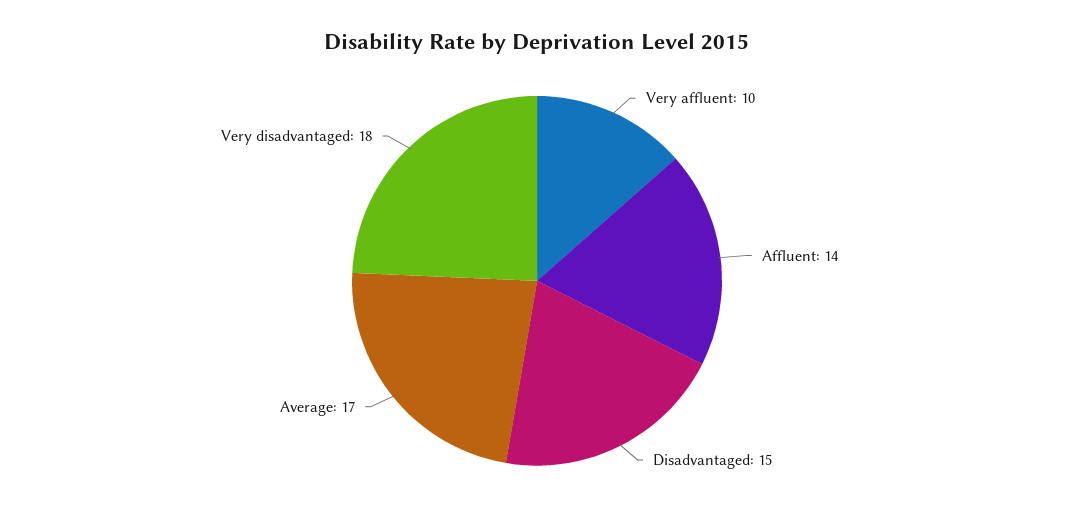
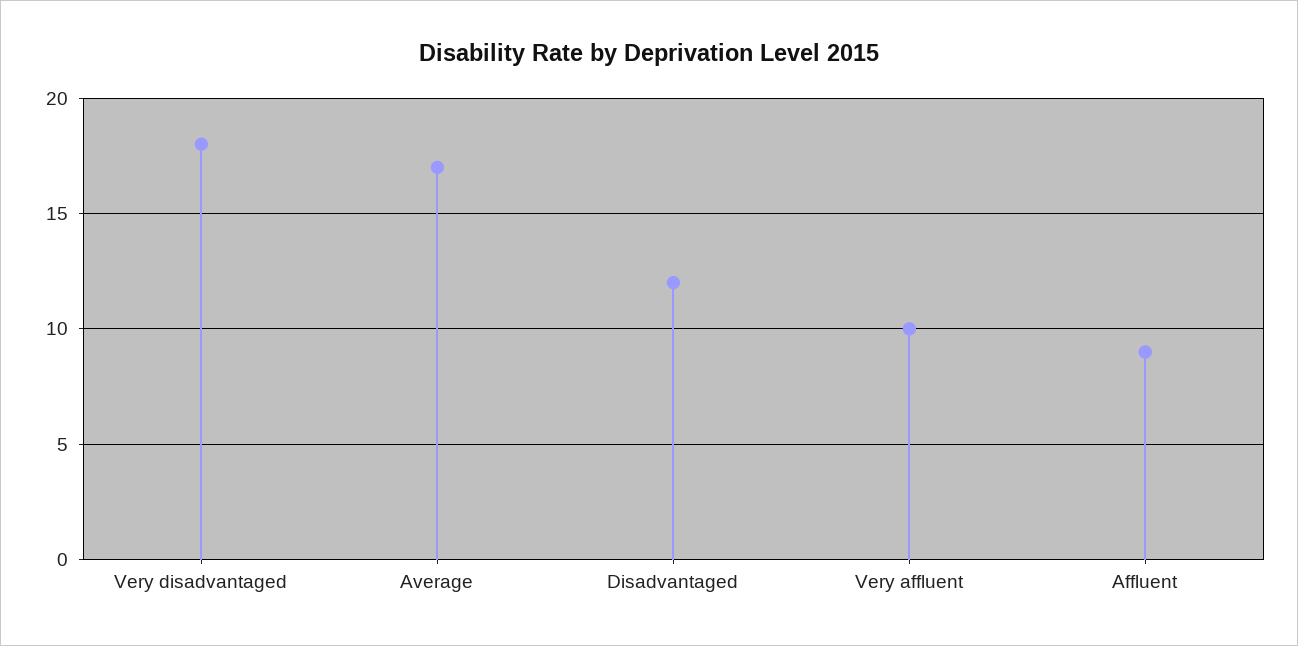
  {
    "Very affluent": 10,
-   "Affluent": 14,
+   "Affluent": 9,
-   "Disadvantaged": 15,
+   "Disadvantaged": 12,
    "Average": 17,
    "Very disadvantaged": 18
  }

